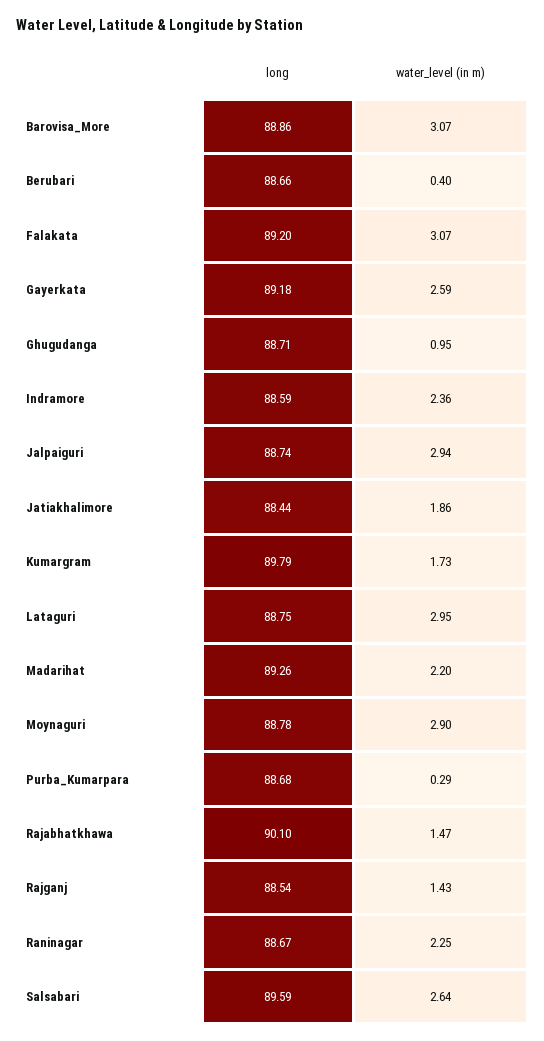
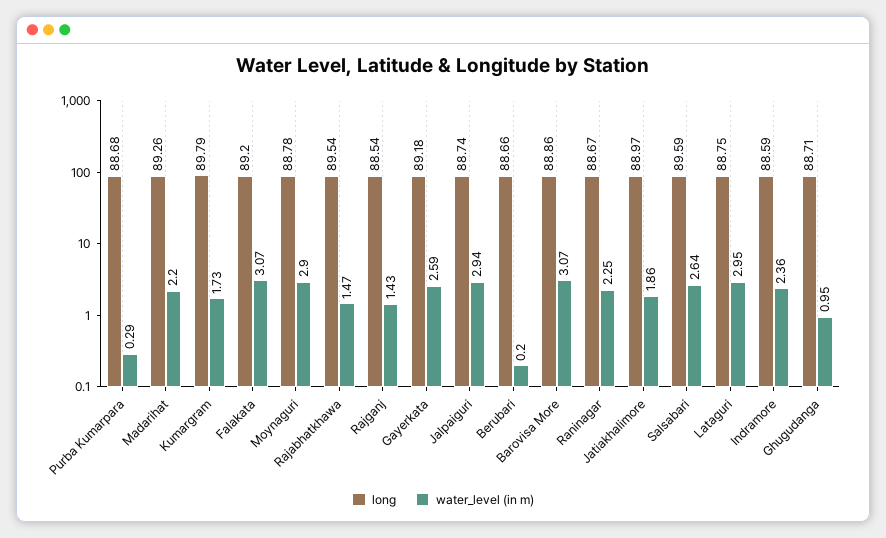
  {
    "long": {
      "Barovisa_More": 88.86,
      "Berubari": 88.66,
      "Falakata": 89.2,
      "Gayerkata": 89.18,
      "Ghugudanga": 88.71,
      "Indramore": 88.59,
      "Jalpaiguri": 88.74,
-     "Jatiakhalimore": 88.44,
+     "Jatiakhalimore": 88.97,
      "Kumargram": 89.79,
      "Lataguri": 88.75,
      "Madarihat": 89.26,
      "Moynaguri": 88.78,
      "Purba_Kumarpara": 88.68,
-     "Rajabhatkhawa": 90.1,
+     "Rajabhatkhawa": 89.54,
      "Rajganj": 88.54,
      "Raninagar": 88.67,
      "Salsabari": 89.59
    },
    "water_level (in m)": {
      "Barovisa_More": 3.07,
-     "Berubari": 0.4,
+     "Berubari": 0.2,
      "Falakata": 3.07,
      "Gayerkata": 2.59,
      "Ghugudanga": 0.95,
      "Indramore": 2.36,
      "Jalpaiguri": 2.94,
      "Jatiakhalimore": 1.86,
      "Kumargram": 1.73,
      "Lataguri": 2.95,
      "Madarihat": 2.2,
      "Moynaguri": 2.9,
      "Purba_Kumarpara": 0.29,
      "Rajabhatkhawa": 1.47,
      "Rajganj": 1.43,
      "Raninagar": 2.25,
      "Salsabari": 2.64
    }
  }

